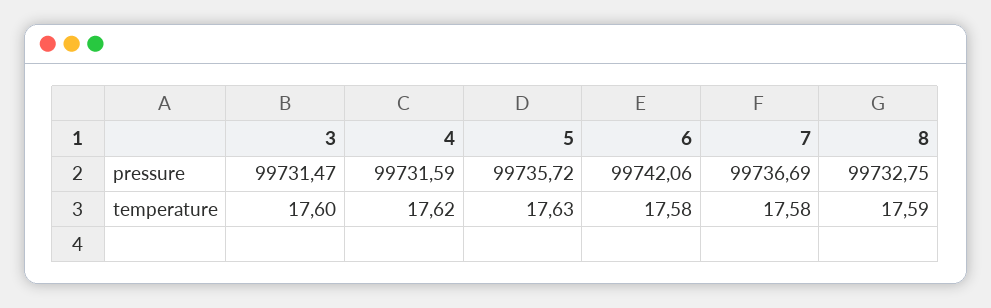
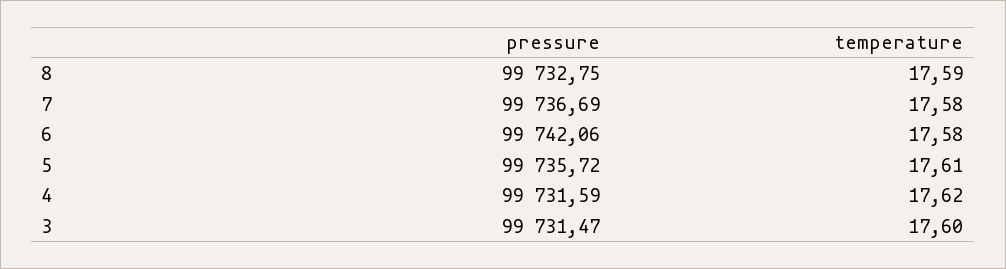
  {
    "3": {
      "pressure": 99731.47,
      "temperature": 17.6
    },
    "4": {
      "pressure": 99731.59,
      "temperature": 17.62
    },
    "5": {
      "pressure": 99735.72,
-     "temperature": 17.63
+     "temperature": 17.61
    },
    "6": {
      "pressure": 99742.06,
      "temperature": 17.58
    },
    "7": {
      "pressure": 99736.69,
      "temperature": 17.58
    },
    "8": {
      "pressure": 99732.75,
      "temperature": 17.59
    }
  }

